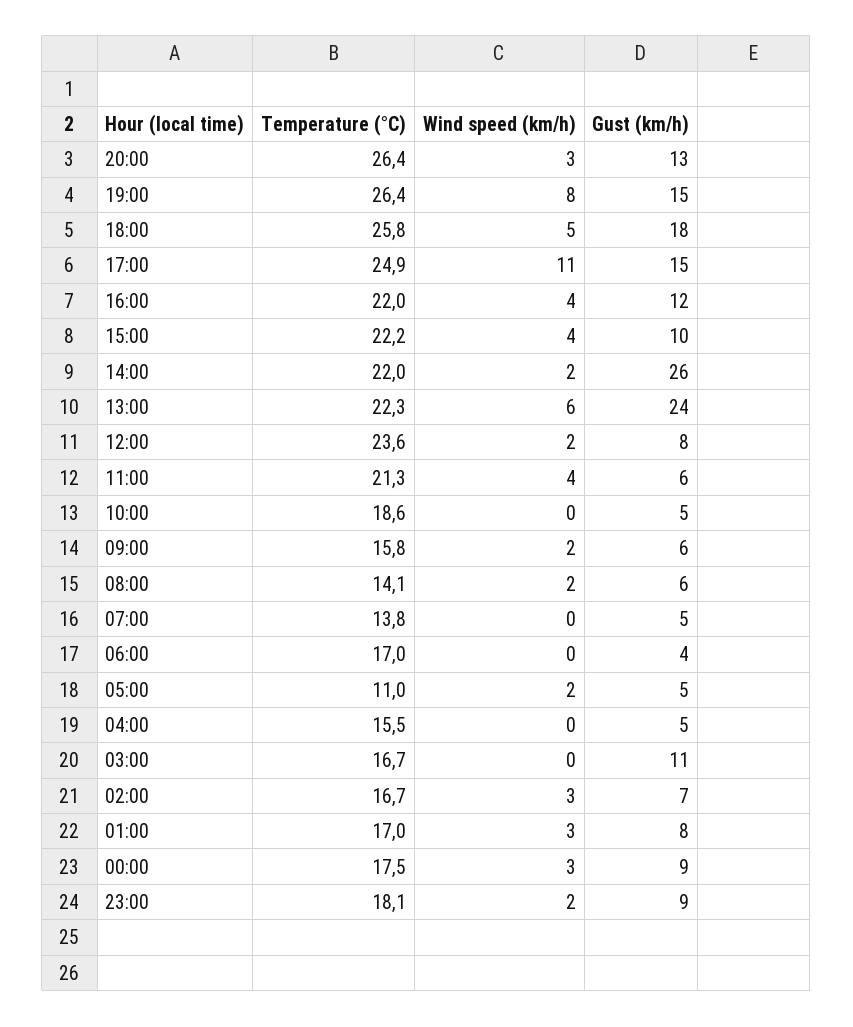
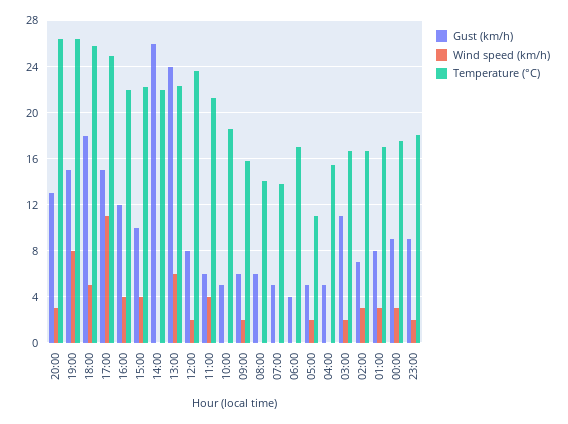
  {
    "Temperature (°C)": {
      "20:00": 26.4,
      "19:00": 26.4,
      "18:00": 25.8,
      "17:00": 24.9,
      "16:00": 22,
      "15:00": 22.2,
      "14:00": 22,
      "13:00": 22.3,
      "12:00": 23.6,
      "11:00": 21.3,
      "10:00": 18.6,
      "09:00": 15.8,
      "08:00": 14.1,
      "07:00": 13.8,
      "06:00": 17,
      "05:00": 11,
      "04:00": 15.5,
      "03:00": 16.7,
      "02:00": 16.7,
      "01:00": 17,
      "00:00": 17.5,
      "23:00": 18.1
    },
    "Wind speed (km/h)": {
      "20:00": 3,
      "19:00": 8,
      "18:00": 5,
      "17:00": 11,
      "16:00": 4,
      "15:00": 4,
-     "14:00": 2,
+     "14:00": 0,
      "13:00": 6,
      "12:00": 2,
      "11:00": 4,
      "10:00": 0,
      "09:00": 2,
-     "08:00": 2,
+     "08:00": 0,
      "07:00": 0,
      "06:00": 0,
      "05:00": 2,
      "04:00": 0,
-     "03:00": 0,
+     "03:00": 2,
      "02:00": 3,
      "01:00": 3,
      "00:00": 3,
      "23:00": 2
    },
    "Gust (km/h)": {
      "20:00": 13,
      "19:00": 15,
      "18:00": 18,
      "17:00": 15,
      "16:00": 12,
      "15:00": 10,
      "14:00": 26,
      "13:00": 24,
      "12:00": 8,
      "11:00": 6,
      "10:00": 5,
      "09:00": 6,
      "08:00": 6,
      "07:00": 5,
      "06:00": 4,
      "05:00": 5,
      "04:00": 5,
      "03:00": 11,
      "02:00": 7,
      "01:00": 8,
      "00:00": 9,
      "23:00": 9
    }
  }

